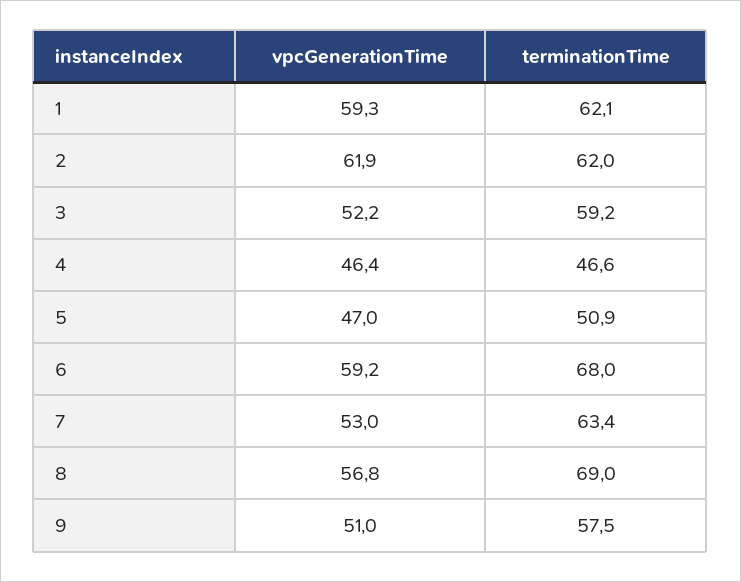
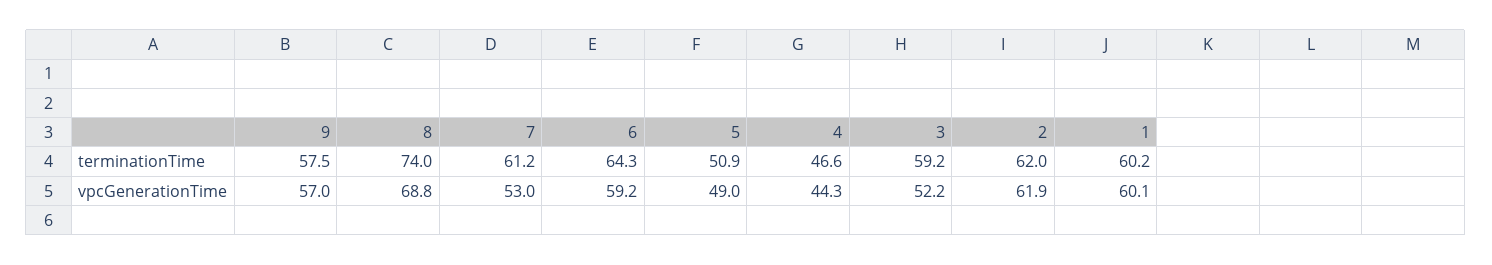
  {
    "vpcGenerationTime": {
-     "1": 59.3,
+     "1": 60.1,
      "2": 61.9,
      "3": 52.2,
-     "4": 46.4,
+     "4": 44.3,
-     "5": 47,
+     "5": 49,
      "6": 59.2,
      "7": 53,
-     "8": 56.8,
+     "8": 68.8,
-     "9": 51
+     "9": 57
    },
    "terminationTime": {
-     "1": 62.1,
+     "1": 60.2,
      "2": 62,
      "3": 59.2,
      "4": 46.6,
      "5": 50.9,
-     "6": 68,
+     "6": 64.3,
-     "7": 63.4,
+     "7": 61.2,
-     "8": 69,
+     "8": 74,
      "9": 57.5
    }
  }

